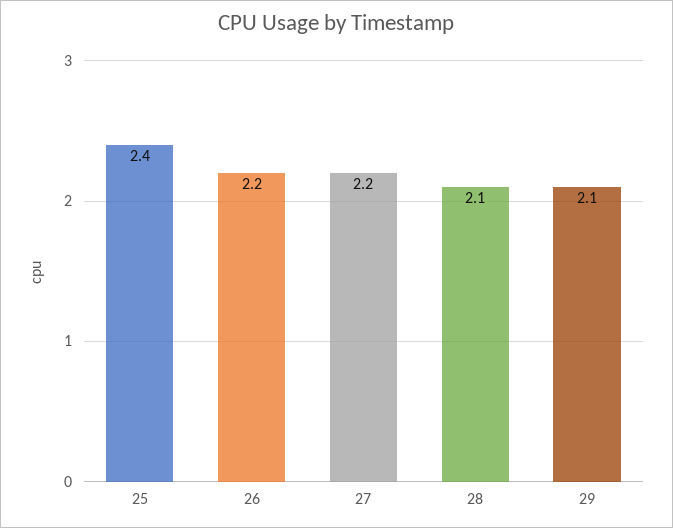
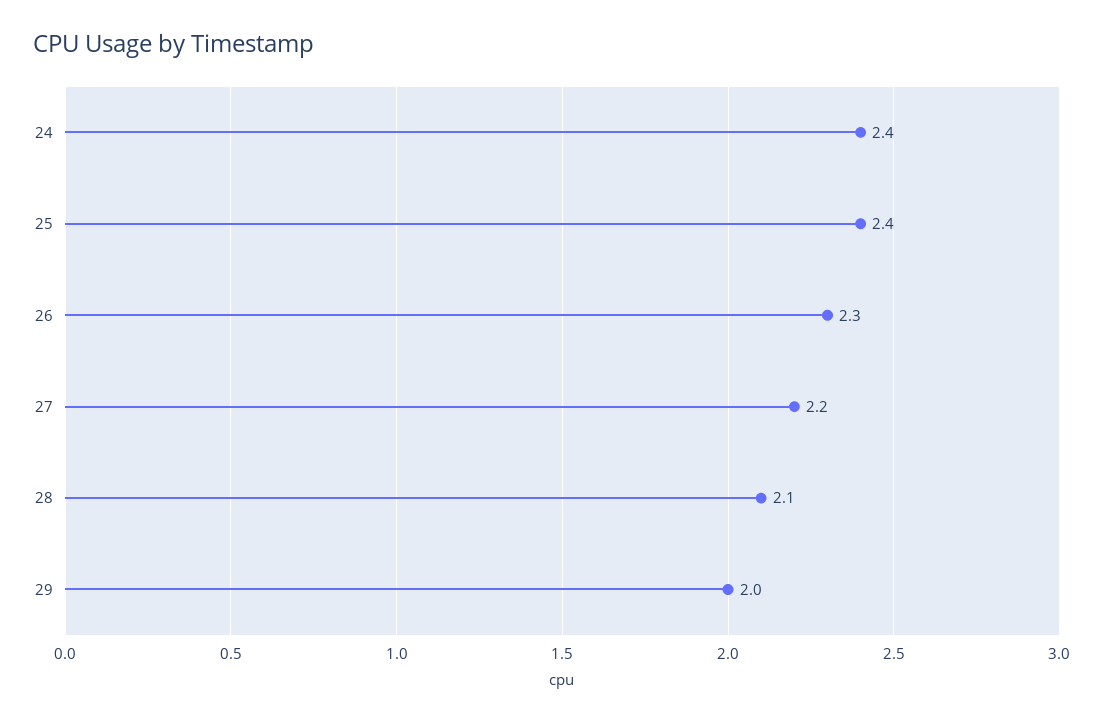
  {
    "25": 2.4,
-   "26": 2.2,
+   "26": 2.3,
    "27": 2.2,
    "28": 2.1,
-   "29": 2.1
+   "29": 2,
+   "24": 2.4
  }

